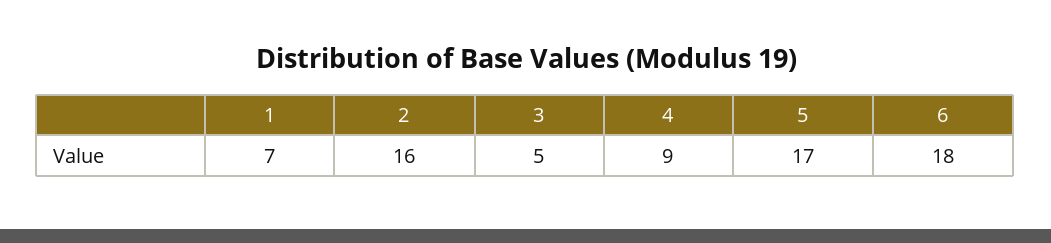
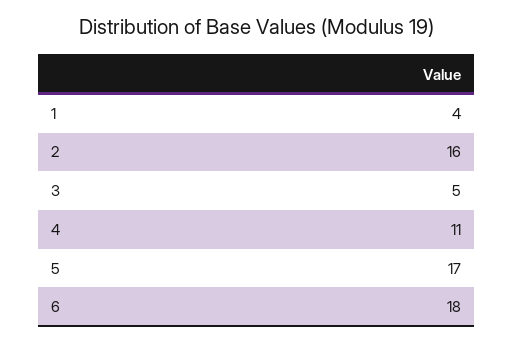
  {
-   "1": 7,
+   "1": 4,
    "2": 16,
    "3": 5,
-   "4": 9,
+   "4": 11,
    "5": 17,
    "6": 18
  }

